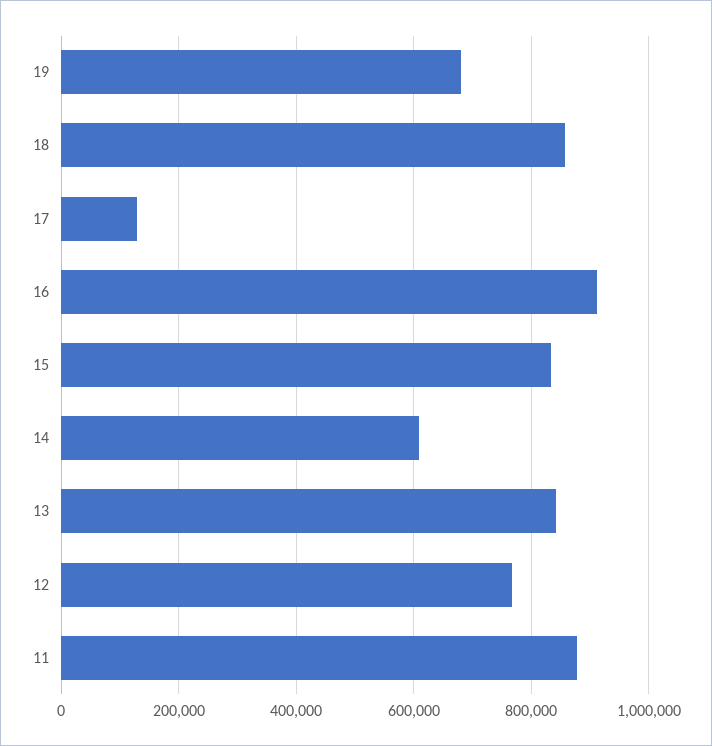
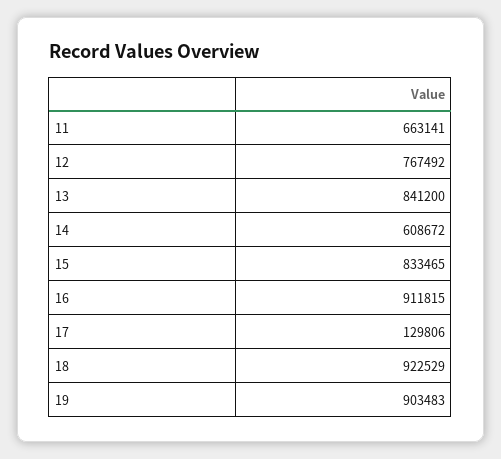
  {
-   "19": 680000,
+   "19": 903483,
-   "18": 860000,
+   "18": 922529,
    "17": 129806,
    "16": 911815,
    "15": 833465,
    "14": 608672,
    "13": 841200,
    "12": 767492,
-   "11": 880000
+   "11": 663141
  }

